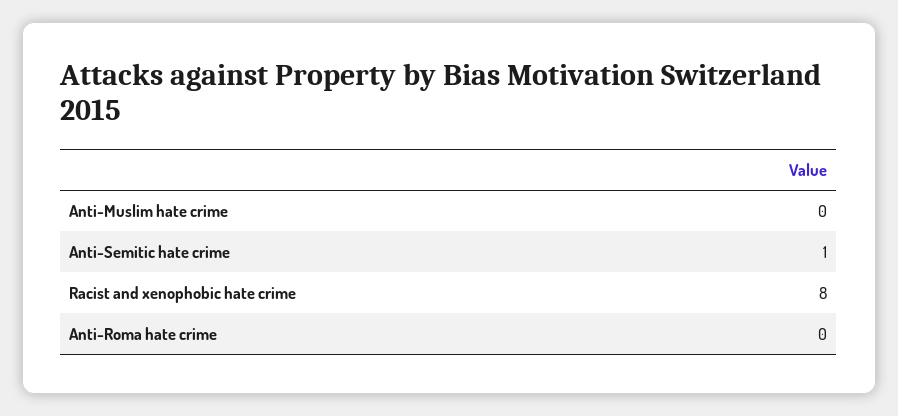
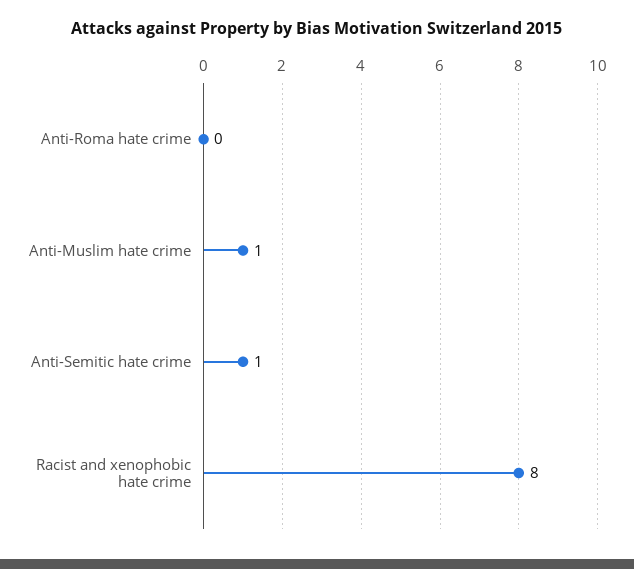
  {
-   "Anti-Muslim hate crime": 0,
+   "Anti-Muslim hate crime": 1,
    "Anti-Semitic hate crime": 1,
    "Racist and xenophobic hate crime": 8,
    "Anti-Roma hate crime": 0
  }

